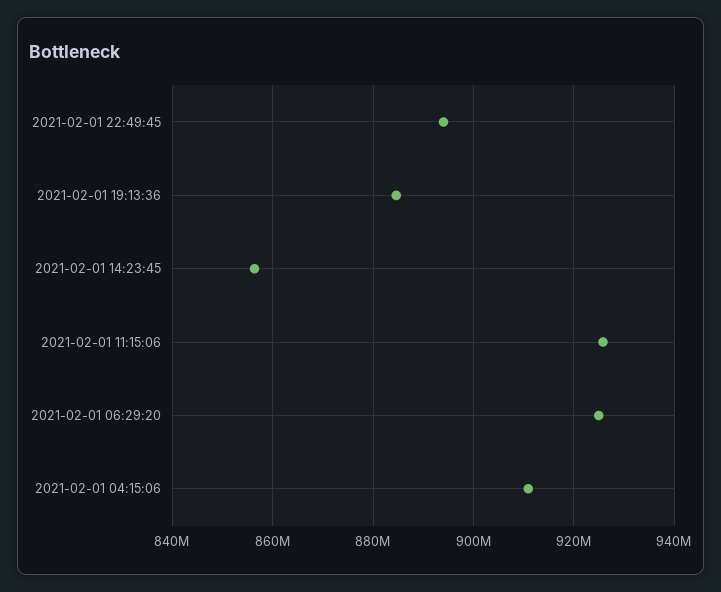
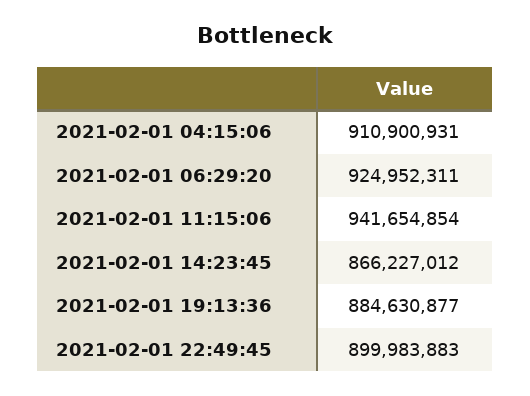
  {
-   "2021-02-01 22:49:45": 894000000,
+   "2021-02-01 22:49:45": 899983883,
    "2021-02-01 19:13:36": 884630877,
-   "2021-02-01 14:23:45": 856000000,
+   "2021-02-01 14:23:45": 866227012,
-   "2021-02-01 11:15:06": 926000000,
+   "2021-02-01 11:15:06": 941654854,
    "2021-02-01 06:29:20": 924952311,
    "2021-02-01 04:15:06": 910900931
  }

